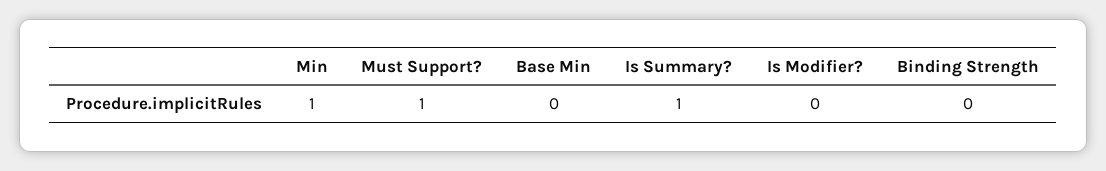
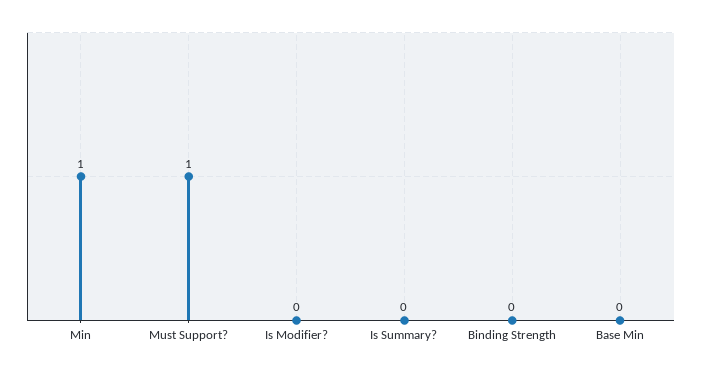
  {
    "Min": 1,
    "Must Support?": 1,
    "Base Min": 0,
-   "Is Summary?": 1,
+   "Is Summary?": 0,
    "Is Modifier?": 0,
    "Binding Strength": 0
  }

